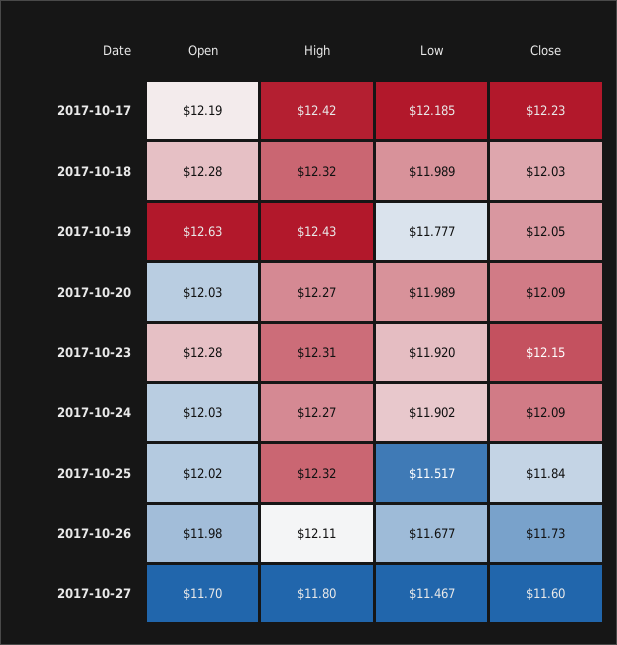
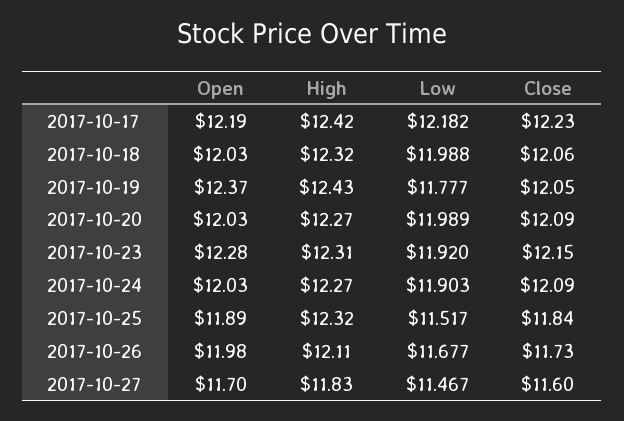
  {
    "Open": {
      "2017-10-17": 12.19,
-     "2017-10-18": 12.28,
+     "2017-10-18": 12.03,
-     "2017-10-19": 12.63,
+     "2017-10-19": 12.37,
      "2017-10-20": 12.03,
      "2017-10-23": 12.28,
      "2017-10-24": 12.03,
-     "2017-10-25": 12.02,
+     "2017-10-25": 11.89,
      "2017-10-26": 11.98,
      "2017-10-27": 11.7
    },
    "High": {
      "2017-10-17": 12.42,
      "2017-10-18": 12.32,
      "2017-10-19": 12.43,
      "2017-10-20": 12.27,
      "2017-10-23": 12.31,
      "2017-10-24": 12.27,
      "2017-10-25": 12.32,
      "2017-10-26": 12.11,
-     "2017-10-27": 11.8
+     "2017-10-27": 11.83
    },
    "Low": {
-     "2017-10-17": 12.185,
+     "2017-10-17": 12.182,
-     "2017-10-18": 11.989,
+     "2017-10-18": 11.988,
      "2017-10-19": 11.777,
      "2017-10-20": 11.989,
      "2017-10-23": 11.92,
-     "2017-10-24": 11.902,
+     "2017-10-24": 11.903,
      "2017-10-25": 11.517,
      "2017-10-26": 11.677,
      "2017-10-27": 11.467
    },
    "Close": {
      "2017-10-17": 12.23,
-     "2017-10-18": 12.03,
+     "2017-10-18": 12.06,
      "2017-10-19": 12.05,
      "2017-10-20": 12.09,
      "2017-10-23": 12.15,
      "2017-10-24": 12.09,
      "2017-10-25": 11.84,
      "2017-10-26": 11.73,
      "2017-10-27": 11.6
    }
  }

